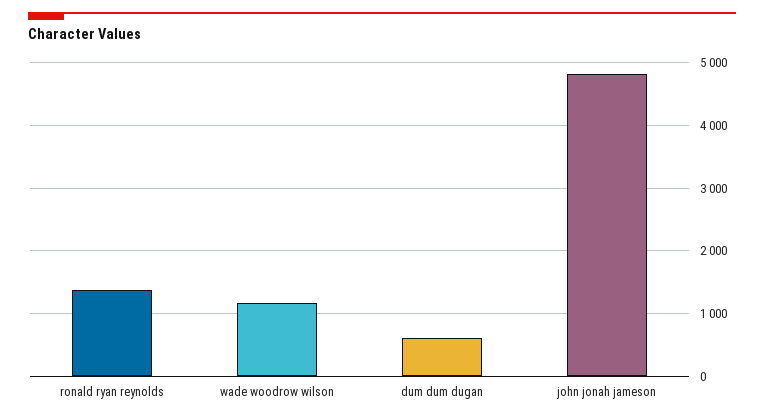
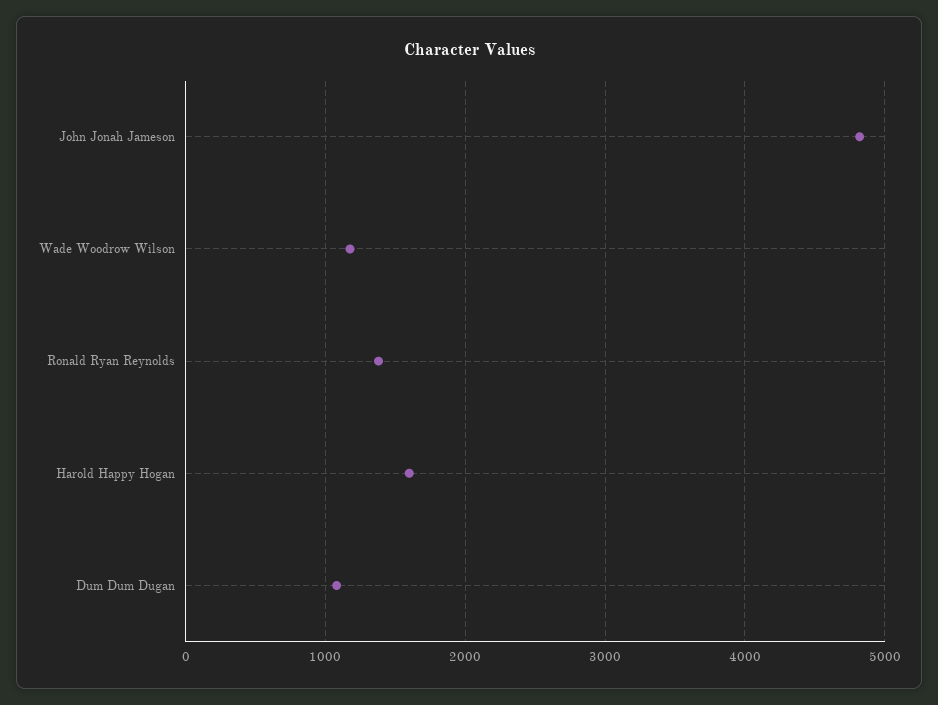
  {
    "ronald ryan reynolds": 1400,
    "wade woodrow wilson": 1200,
-   "dum dum dugan": 600,
+   "dum dum dugan": 1100,
-   "john jonah jameson": 4800
+   "john jonah jameson": 4800,
+   "Harold Happy Hogan": 1600
  }

